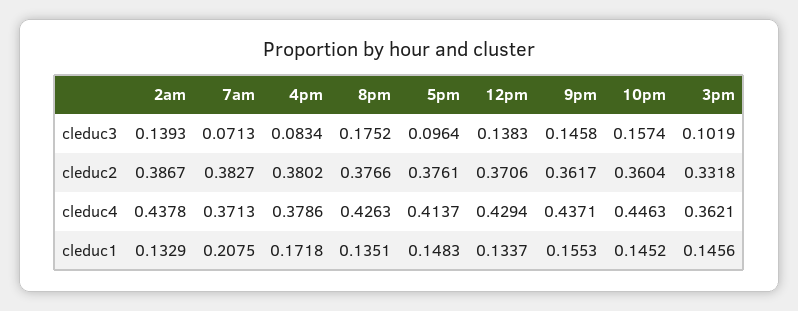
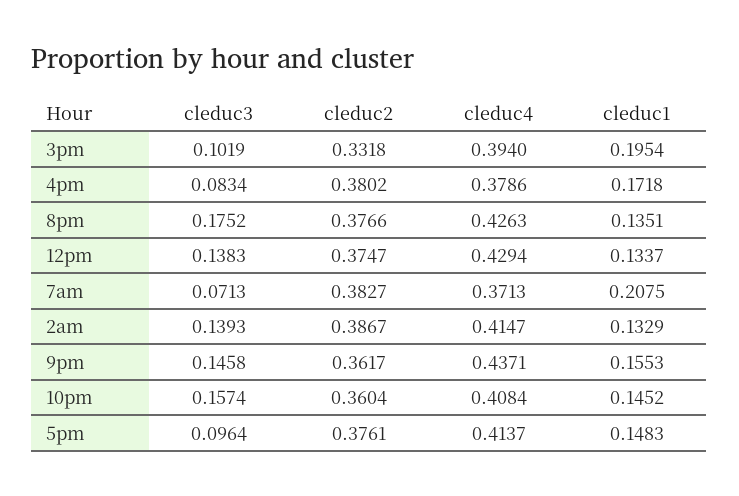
  {
    "2am": {
      "cleduc3": 0.1393,
      "cleduc2": 0.3867,
-     "cleduc4": 0.4378,
+     "cleduc4": 0.4147,
      "cleduc1": 0.1329
    },
    "7am": {
      "cleduc3": 0.0713,
      "cleduc2": 0.3827,
      "cleduc4": 0.3713,
      "cleduc1": 0.2075
    },
    "4pm": {
      "cleduc3": 0.0834,
      "cleduc2": 0.3802,
      "cleduc4": 0.3786,
      "cleduc1": 0.1718
    },
    "8pm": {
      "cleduc3": 0.1752,
      "cleduc2": 0.3766,
      "cleduc4": 0.4263,
      "cleduc1": 0.1351
    },
    "5pm": {
      "cleduc3": 0.0964,
      "cleduc2": 0.3761,
      "cleduc4": 0.4137,
      "cleduc1": 0.1483
    },
    "12pm": {
      "cleduc3": 0.1383,
-     "cleduc2": 0.3706,
+     "cleduc2": 0.3747,
      "cleduc4": 0.4294,
      "cleduc1": 0.1337
    },
    "9pm": {
      "cleduc3": 0.1458,
      "cleduc2": 0.3617,
      "cleduc4": 0.4371,
      "cleduc1": 0.1553
    },
    "10pm": {
      "cleduc3": 0.1574,
      "cleduc2": 0.3604,
-     "cleduc4": 0.4463,
+     "cleduc4": 0.4084,
      "cleduc1": 0.1452
    },
    "3pm": {
      "cleduc3": 0.1019,
      "cleduc2": 0.3318,
-     "cleduc4": 0.3621,
+     "cleduc4": 0.394,
-     "cleduc1": 0.1456
+     "cleduc1": 0.1954
    }
  }

